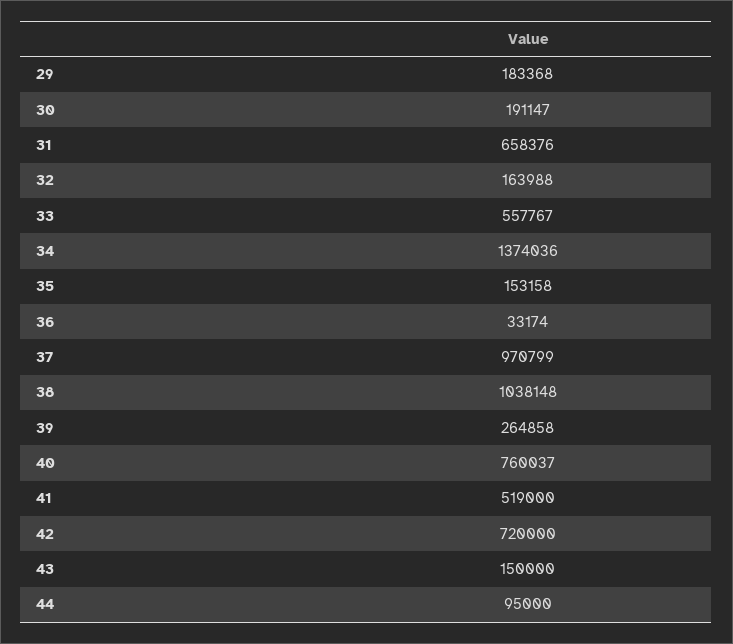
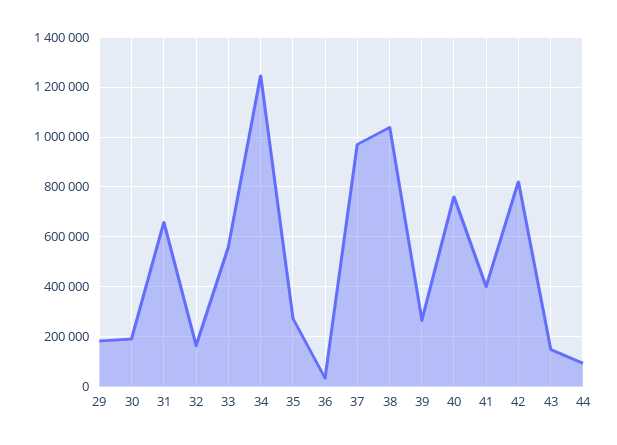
  {
    "29": 183368,
    "30": 191147,
    "31": 658376,
    "32": 163988,
    "33": 557767,
-   "34": 1374036,
+   "34": 1250000,
-   "35": 153158,
+   "35": 275000,
    "36": 33174,
    "37": 970799,
    "38": 1038148,
    "39": 264858,
    "40": 760037,
-   "41": 519000,
+   "41": 400000,
-   "42": 720000,
+   "42": 825000,
    "43": 150000,
    "44": 95000
  }

